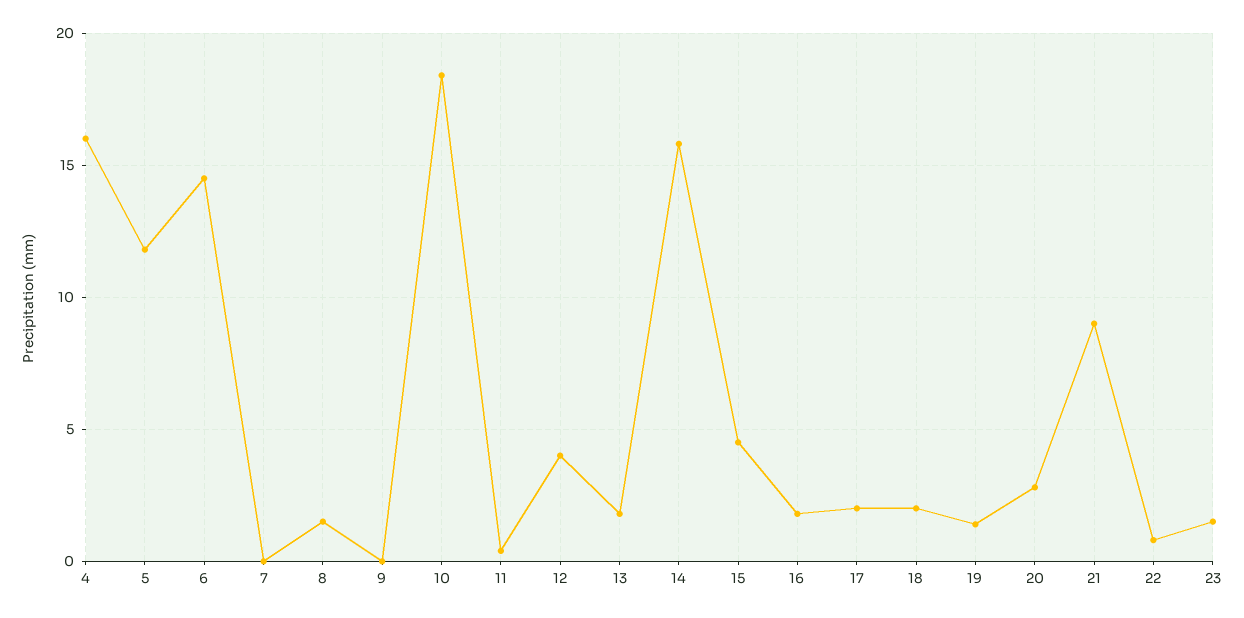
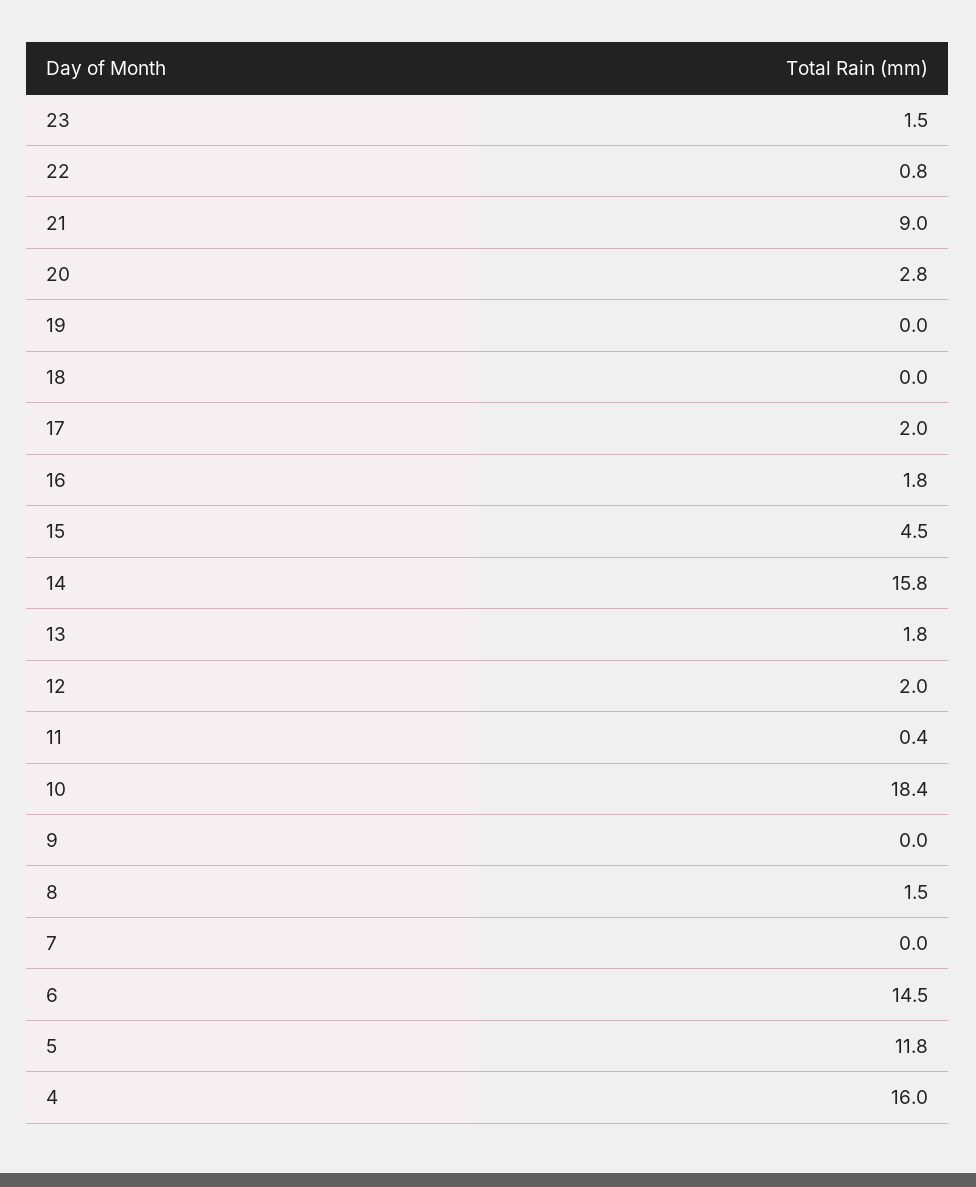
  {
    "4": 16,
    "5": 11.8,
    "6": 14.5,
    "7": 0,
    "8": 1.5,
    "9": 0,
    "10": 18.4,
    "11": 0.4,
-   "12": 4,
+   "12": 2,
    "13": 1.8,
    "14": 15.8,
    "15": 4.5,
    "16": 1.8,
    "17": 2,
-   "18": 2,
+   "18": 0,
-   "19": 1.5,
+   "19": 0,
    "20": 2.8,
    "21": 9,
    "22": 0.8,
    "23": 1.5
  }

